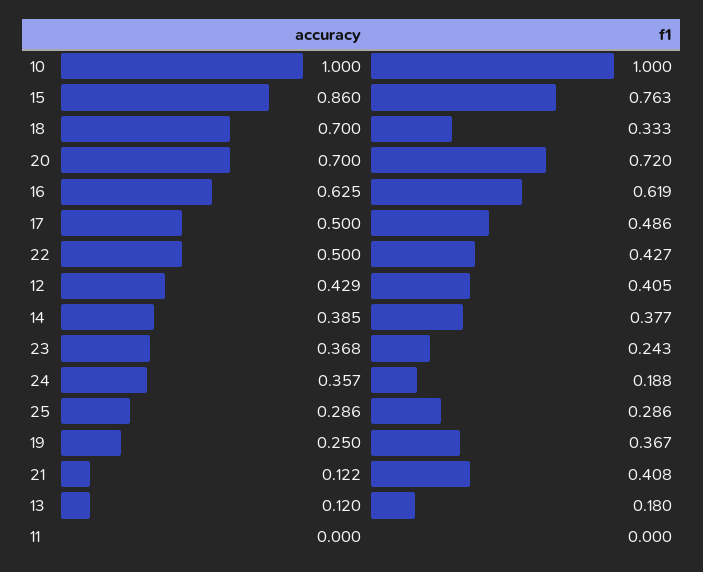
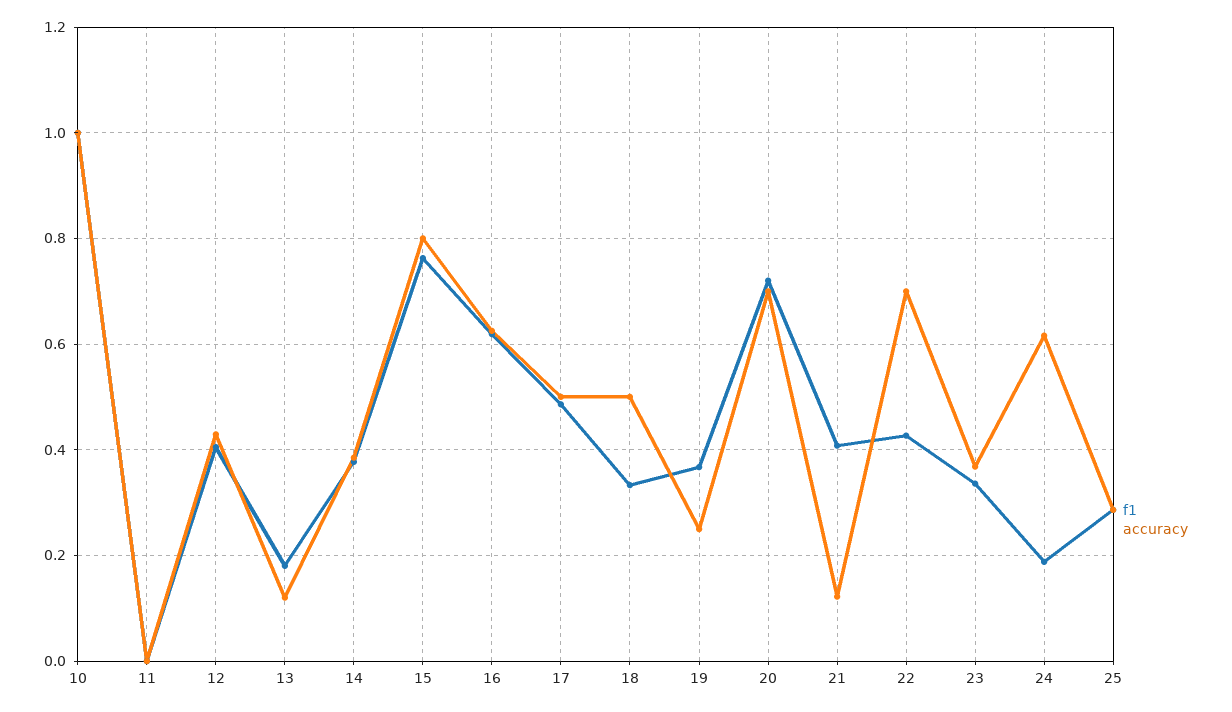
  {
    "accuracy": {
      "10": 1,
-     "15": 0.86,
+     "15": 0.8,
-     "18": 0.7,
+     "18": 0.5,
      "20": 0.7,
      "16": 0.625,
      "17": 0.5,
-     "22": 0.5,
+     "22": 0.7,
      "12": 0.429,
      "14": 0.385,
      "23": 0.368,
-     "24": 0.357,
+     "24": 0.62,
      "25": 0.286,
      "19": 0.25,
      "21": 0.122,
      "13": 0.12,
      "11": 0
    },
    "f1": {
      "10": 1,
      "15": 0.763,
      "18": 0.333,
      "20": 0.72,
      "16": 0.619,
      "17": 0.486,
      "22": 0.427,
      "12": 0.405,
      "14": 0.377,
-     "23": 0.243,
+     "23": 0.34,
      "24": 0.188,
      "25": 0.286,
      "19": 0.367,
      "21": 0.408,
      "13": 0.18,
      "11": 0
    }
  }

